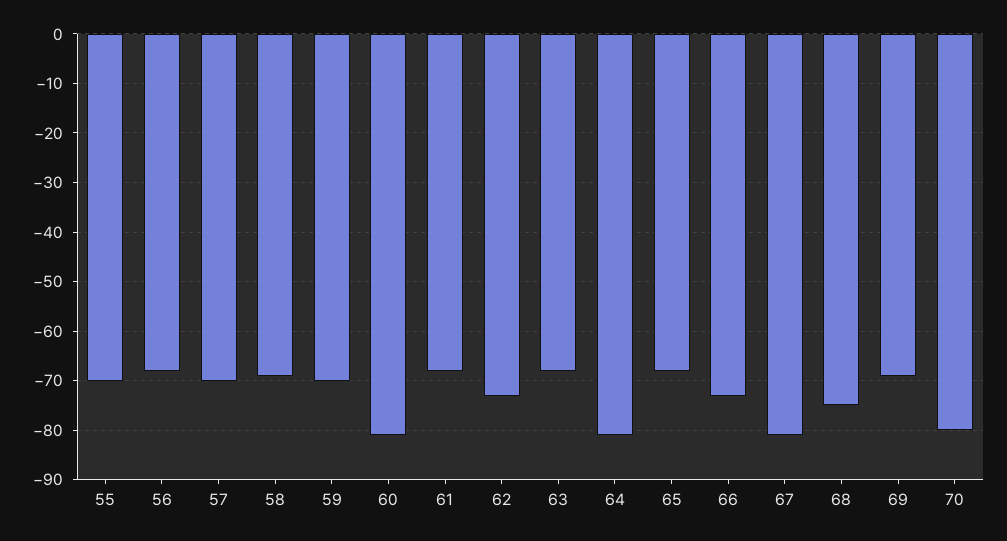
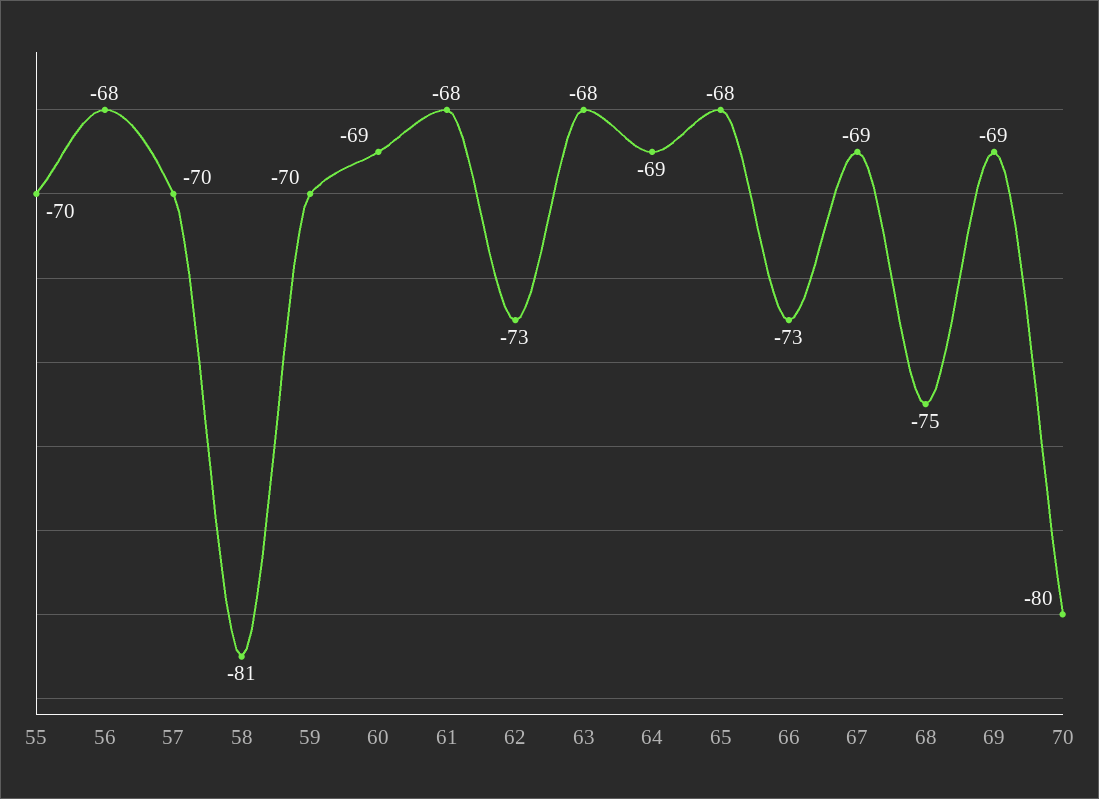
  {
    "55": -70,
    "56": -68,
    "57": -70,
-   "58": -70,
+   "58": -81,
    "59": -70,
-   "60": -80,
+   "60": -69,
    "61": -68,
    "62": -73,
    "63": -68,
-   "64": -80,
+   "64": -69,
    "65": -68,
    "66": -73,
-   "67": -80,
+   "67": -69,
    "68": -75,
    "69": -69,
    "70": -80
  }

